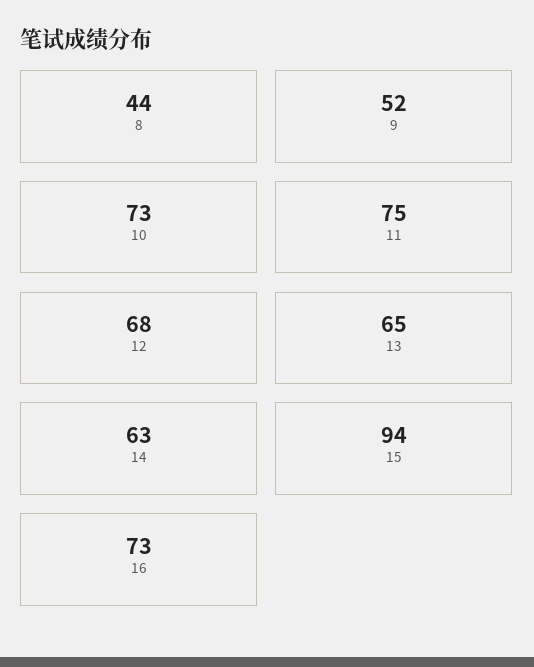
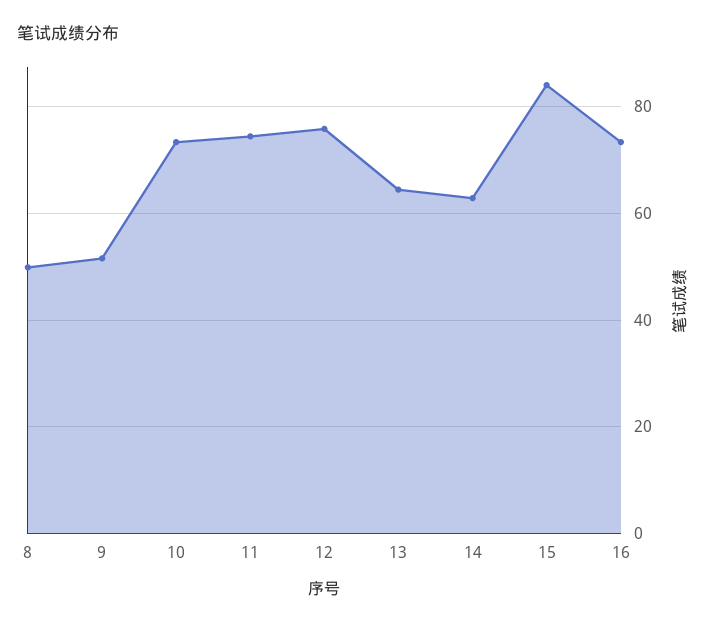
  {
-   "8": 44,
+   "8": 50,
    "9": 52,
    "10": 73,
    "11": 75,
-   "12": 68,
+   "12": 76,
    "13": 65,
    "14": 63,
-   "15": 94,
+   "15": 84,
    "16": 73
  }

